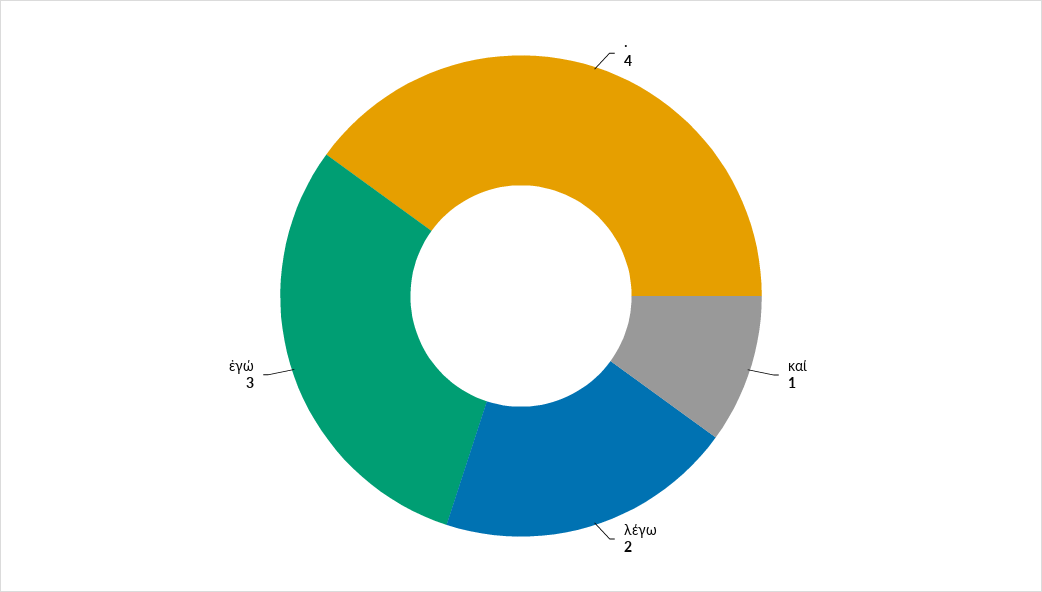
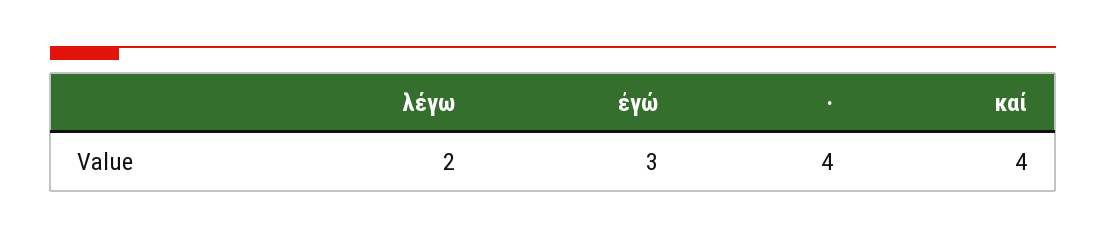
  {
    "·": 4,
-   "καί": 1,
+   "καί": 4,
    "λέγω": 2,
    "ἐγώ": 3
  }

